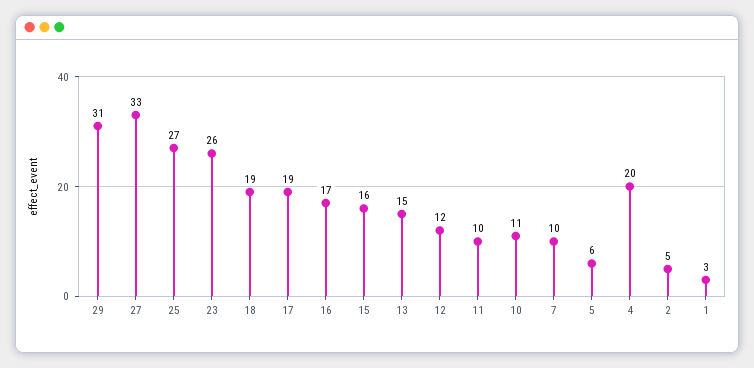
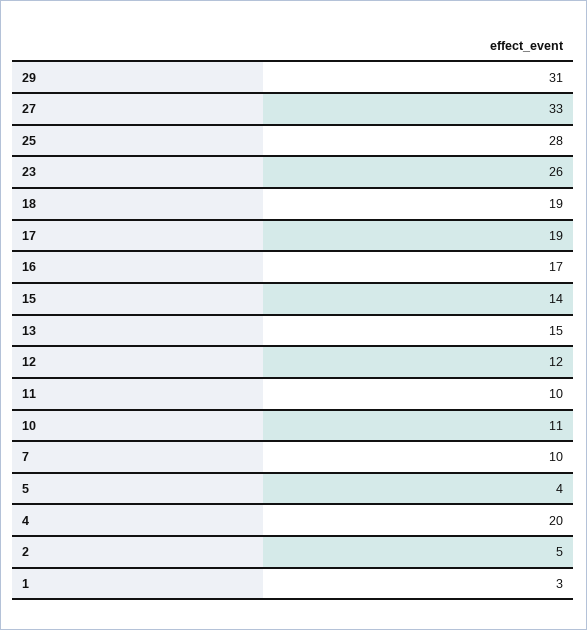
  {
    "29": 31,
    "27": 33,
-   "25": 27,
+   "25": 28,
    "23": 26,
    "18": 19,
    "17": 19,
    "16": 17,
-   "15": 16,
+   "15": 14,
    "13": 15,
    "12": 12,
    "11": 10,
    "10": 11,
    "7": 10,
-   "5": 6,
+   "5": 4,
    "4": 20,
    "2": 5,
    "1": 3
  }

